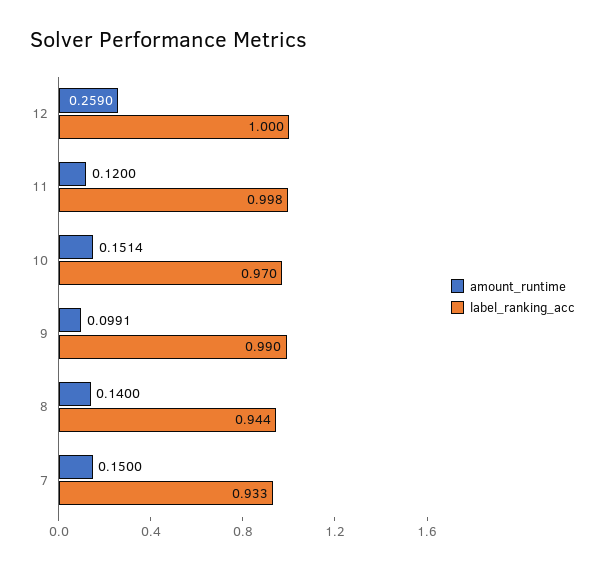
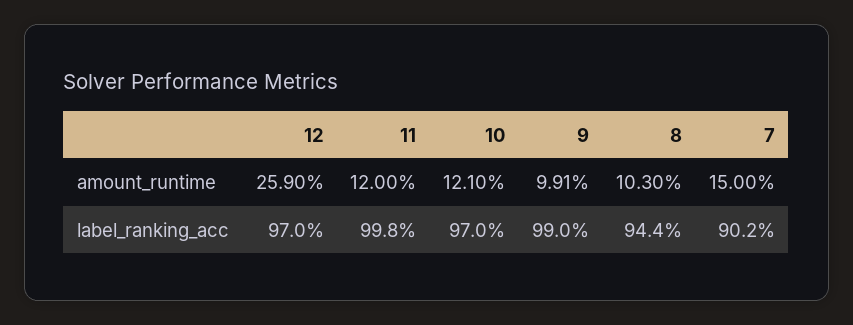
  {
    "amount_runtime": {
      "12": 0.259,
      "11": 0.12,
-     "10": 0.1514,
+     "10": 0.121,
      "9": 0.0991,
-     "8": 0.14,
+     "8": 0.103,
      "7": 0.15
    },
    "label_ranking_acc": {
-     "12": 1,
+     "12": 0.97,
      "11": 0.998,
      "10": 0.97,
      "9": 0.99,
      "8": 0.944,
-     "7": 0.933
+     "7": 0.902
    }
  }

